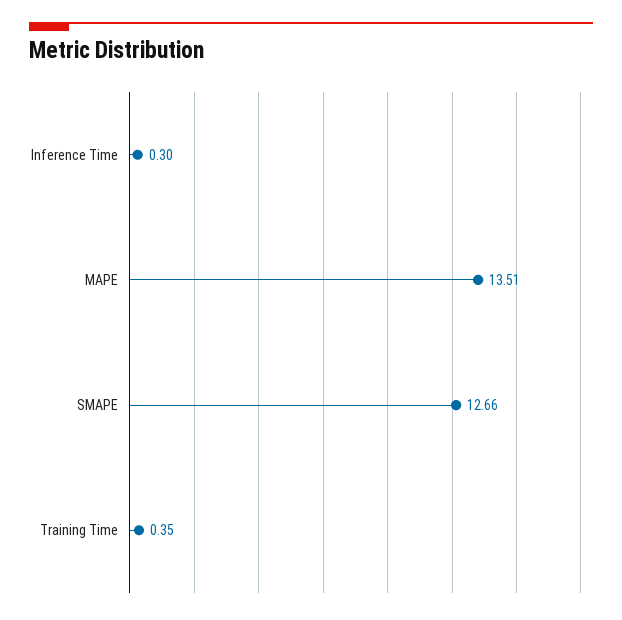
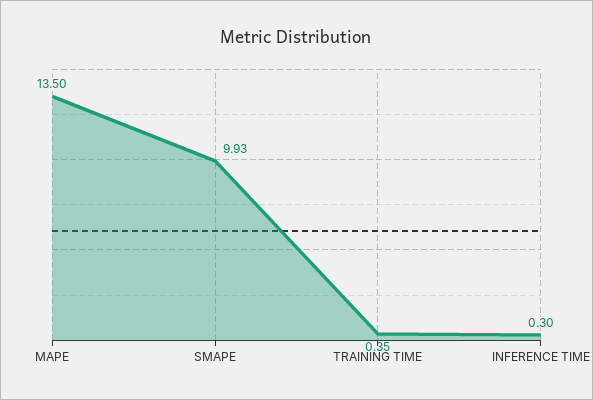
  {
    "Inference Time": 0.3,
-   "MAPE": 13.51,
+   "MAPE": 13.5,
-   "SMAPE": 12.66,
+   "SMAPE": 9.93,
    "Training Time": 0.35
  }

